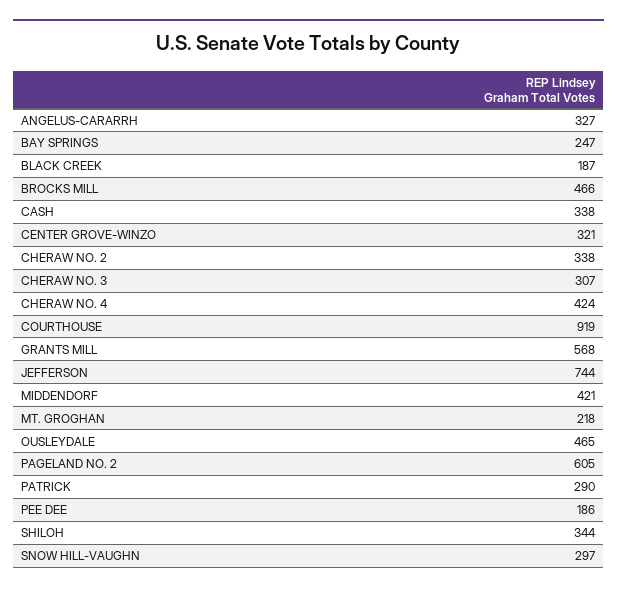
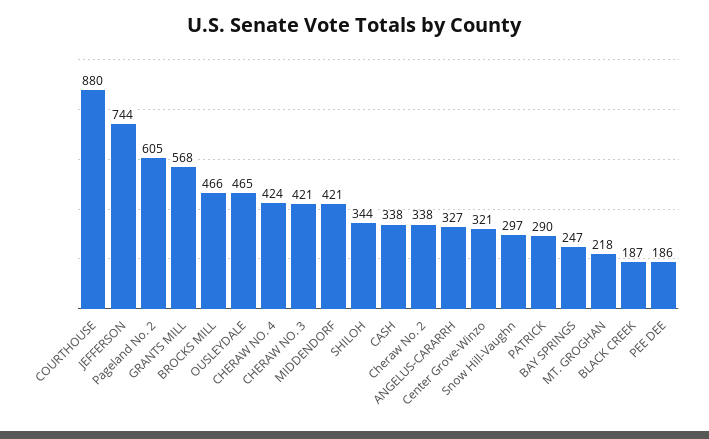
  {
    "ANGELUS-CARARRH": 327,
    "BAY SPRINGS": 247,
    "BLACK CREEK": 187,
    "BROCKS MILL": 466,
    "CASH": 338,
    "CENTER GROVE-WINZO": 321,
    "CHERAW NO. 2": 338,
-   "CHERAW NO. 3": 307,
+   "CHERAW NO. 3": 421,
    "CHERAW NO. 4": 424,
-   "COURTHOUSE": 919,
+   "COURTHOUSE": 880,
    "GRANTS MILL": 568,
    "JEFFERSON": 744,
    "MIDDENDORF": 421,
    "MT. GROGHAN": 218,
    "OUSLEYDALE": 465,
    "PAGELAND NO. 2": 605,
    "PATRICK": 290,
    "PEE DEE": 186,
    "SHILOH": 344,
    "SNOW HILL-VAUGHN": 297
  }

